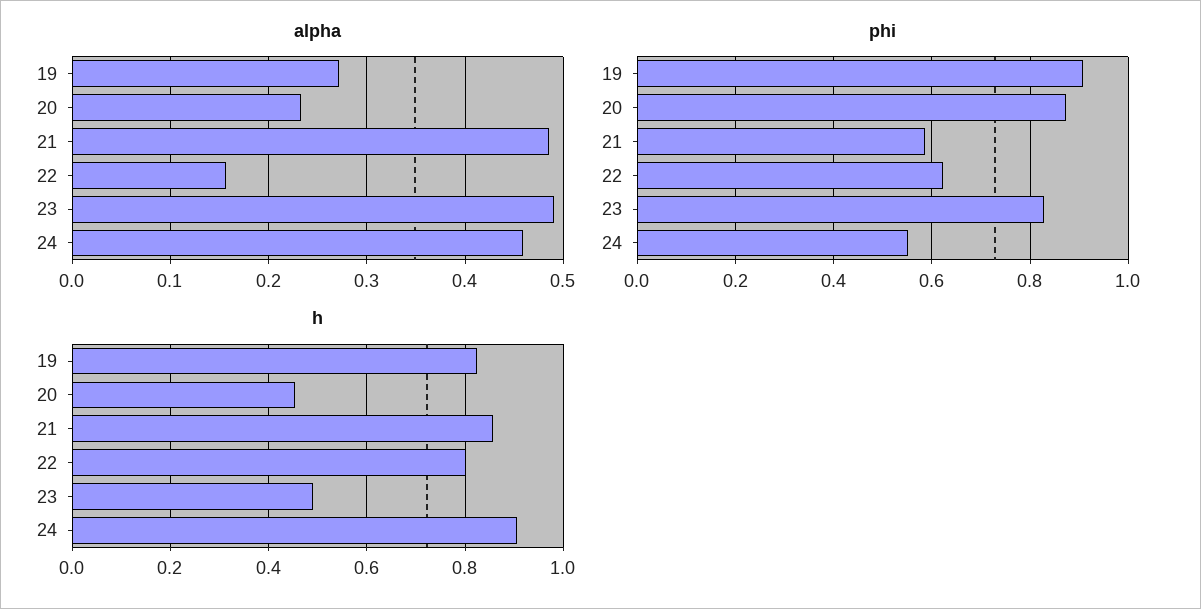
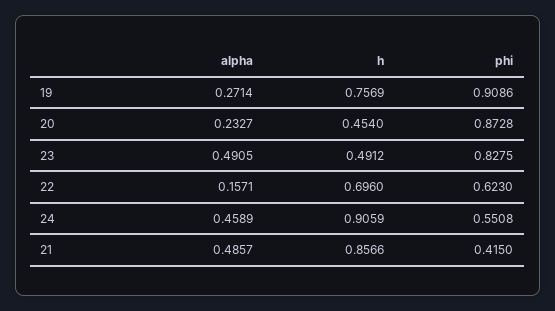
  {
    "alpha": {
      "19": 0.2714,
      "20": 0.2327,
      "21": 0.4857,
      "22": 0.1571,
      "23": 0.4905,
      "24": 0.4589
    },
    "phi": {
      "19": 0.9086,
      "20": 0.8728,
-     "21": 0.58,
+     "21": 0.415,
      "22": 0.623,
      "23": 0.8275,
      "24": 0.5508
    },
    "h": {
-     "19": 0.82,
+     "19": 0.7569,
      "20": 0.454,
      "21": 0.8566,
-     "22": 0.8,
+     "22": 0.696,
      "23": 0.4912,
      "24": 0.9059
    }
  }

